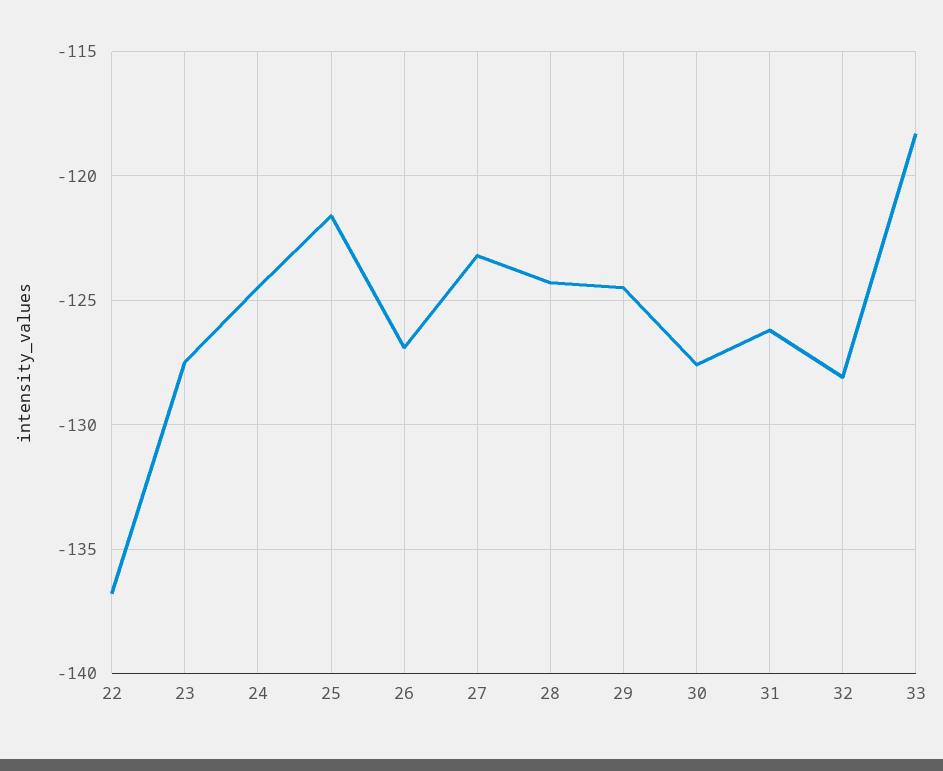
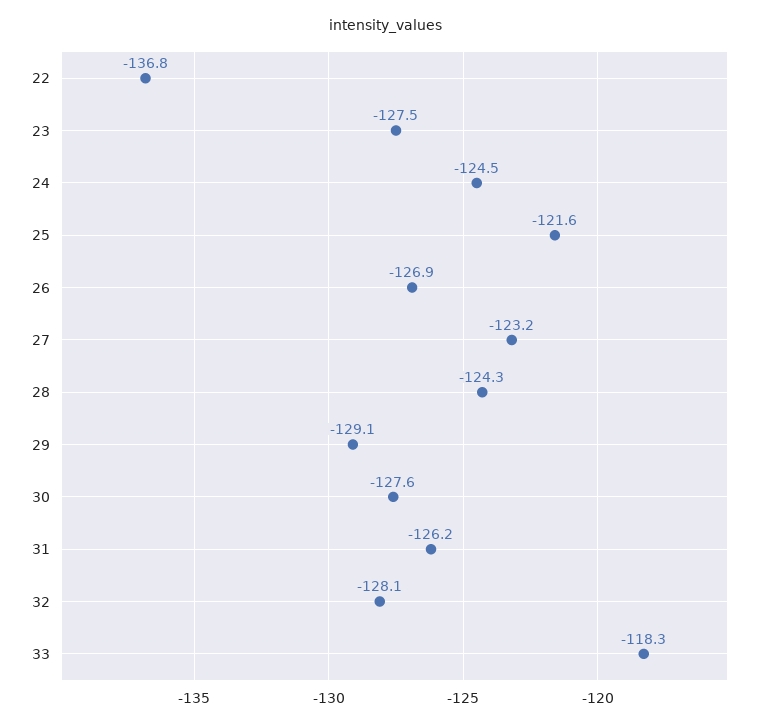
  {
    "22": -136.8,
    "23": -127.5,
    "24": -124.5,
    "25": -121.6,
    "26": -126.9,
    "27": -123.2,
    "28": -124.3,
-   "29": -124.5,
+   "29": -129.1,
    "30": -127.6,
    "31": -126.2,
    "32": -128.1,
    "33": -118.3
  }

